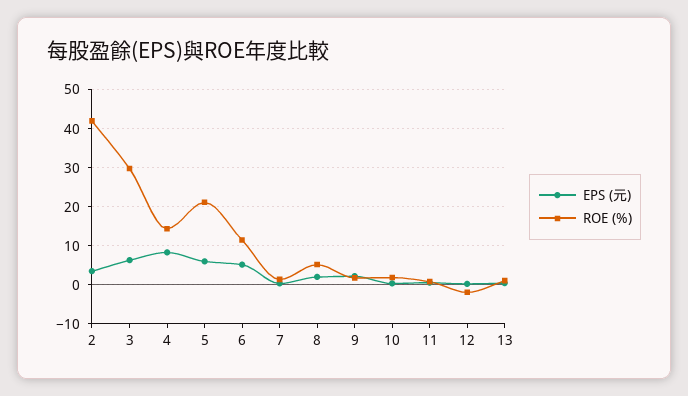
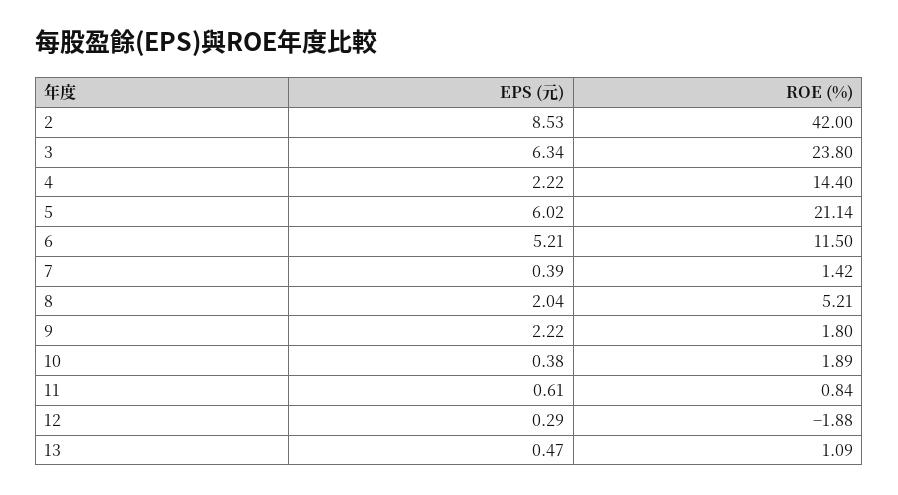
  {
    "EPS (元)": {
-     "2": 4,
+     "2": 8.53,
      "3": 6.34,
-     "4": 8,
+     "4": 2.22,
      "5": 6.02,
      "6": 5.21,
      "7": 0.39,
      "8": 2.04,
      "9": 2.22,
      "10": 0.38,
      "11": 0.61,
      "12": 0.29,
      "13": 0.47
    },
    "ROE (%)": {
      "2": 42,
-     "3": 30,
+     "3": 23.8,
      "4": 14.4,
      "5": 21.14,
      "6": 11.5,
      "7": 1.42,
      "8": 5.21,
      "9": 1.8,
      "10": 1.89,
      "11": 0.84,
      "12": -1.88,
      "13": 1.09
    }
  }

